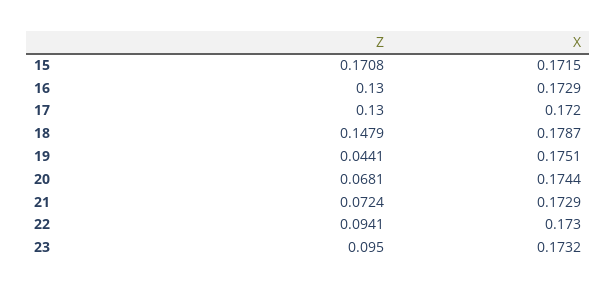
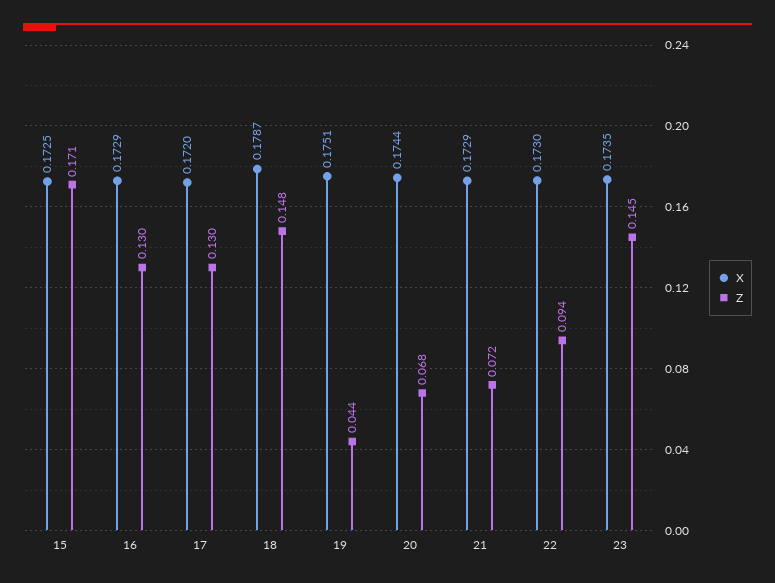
  {
    "Z": {
      "15": 0.1708,
      "16": 0.13,
      "17": 0.13,
      "18": 0.1479,
      "19": 0.0441,
      "20": 0.0681,
      "21": 0.0724,
      "22": 0.0941,
-     "23": 0.095
+     "23": 0.145
    },
    "X": {
-     "15": 0.1715,
+     "15": 0.1725,
      "16": 0.1729,
      "17": 0.172,
      "18": 0.1787,
      "19": 0.1751,
      "20": 0.1744,
      "21": 0.1729,
      "22": 0.173,
-     "23": 0.1732
+     "23": 0.1735
    }
  }

